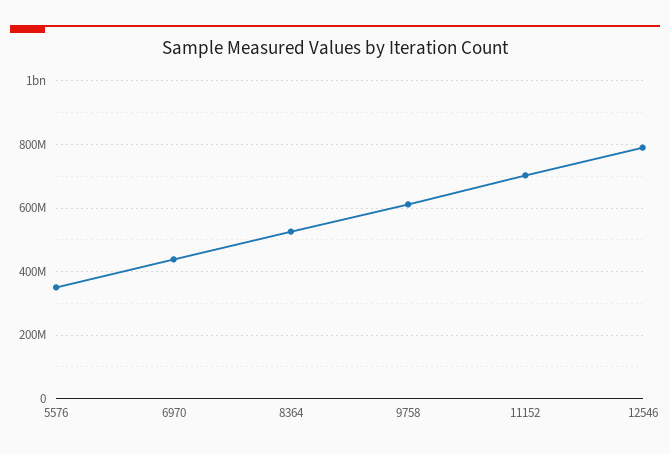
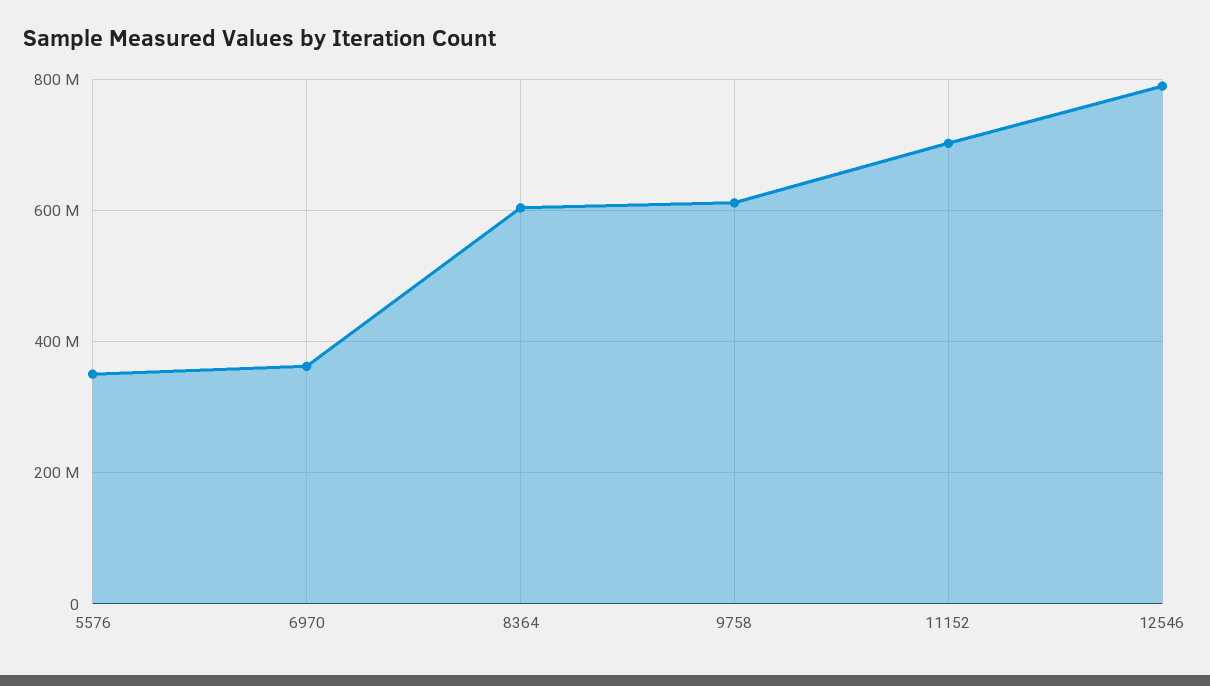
  {
    "5576": 360000000,
-   "6970": 440000000,
+   "6970": 360000000,
-   "8364": 520000000,
+   "8364": 600000000,
    "9758": 620000000,
    "11152": 700000000,
    "12546": 800000000
  }

